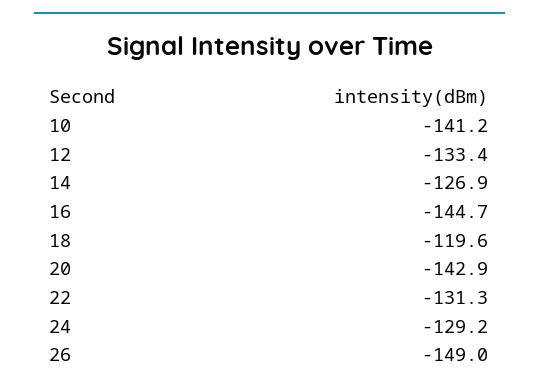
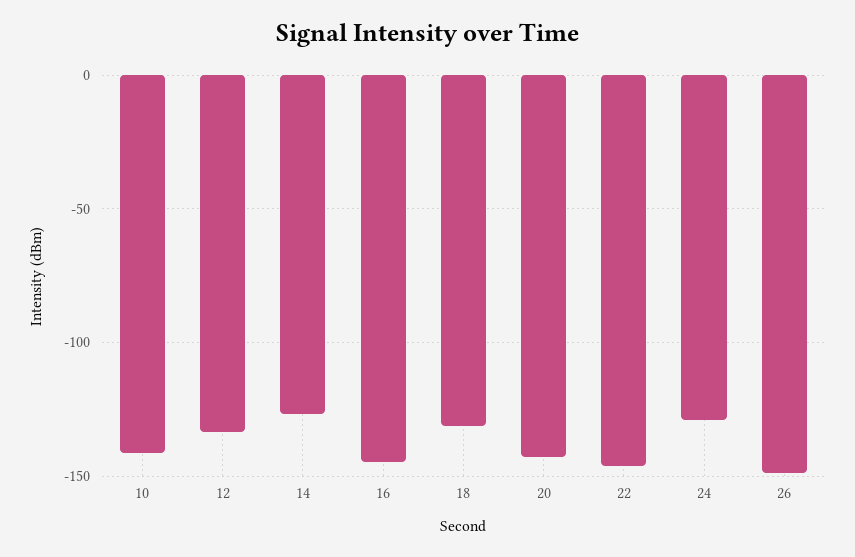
  {
    "10": -141.2,
    "12": -133.4,
    "14": -126.9,
    "16": -144.7,
-   "18": -119.6,
+   "18": -130,
    "20": -142.9,
-   "22": -131.3,
+   "22": -145,
    "24": -129.2,
    "26": -149
  }

